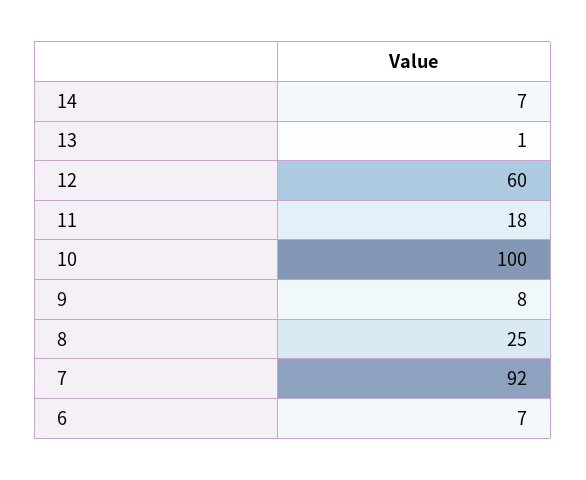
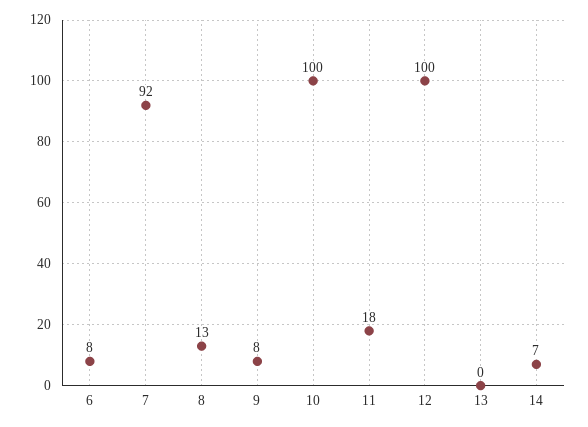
  {
    "14": 7,
-   "13": 1,
+   "13": 0,
-   "12": 60,
+   "12": 100,
    "11": 18,
    "10": 100,
    "9": 8,
-   "8": 25,
+   "8": 13,
    "7": 92,
-   "6": 7
+   "6": 8
  }

